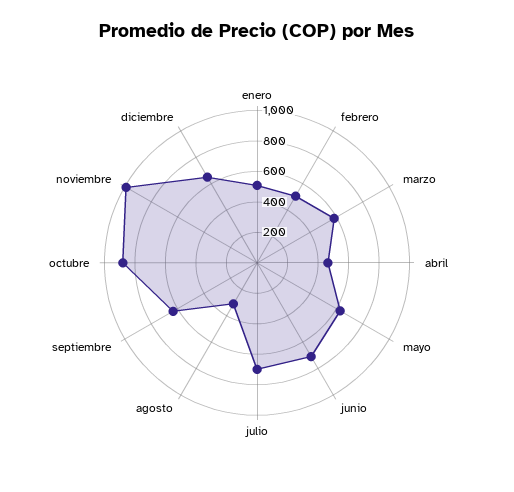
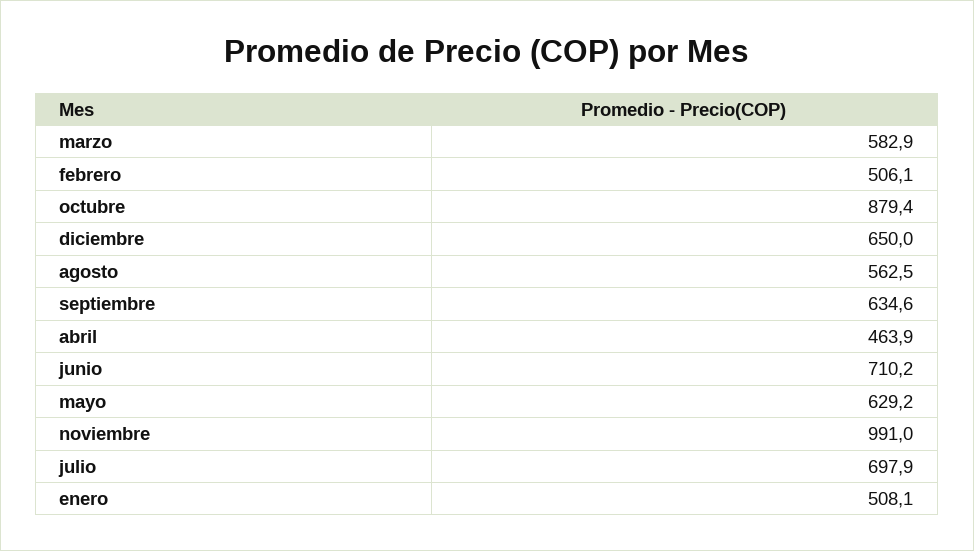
  {
    "enero": 508.1,
    "febrero": 506.1,
    "marzo": 582.9,
    "abril": 463.9,
    "mayo": 629.2,
    "junio": 710.2,
    "julio": 697.9,
-   "agosto": 300,
+   "agosto": 562.5,
    "septiembre": 634.6,
    "octubre": 879.4,
    "noviembre": 991,
    "diciembre": 650
  }

